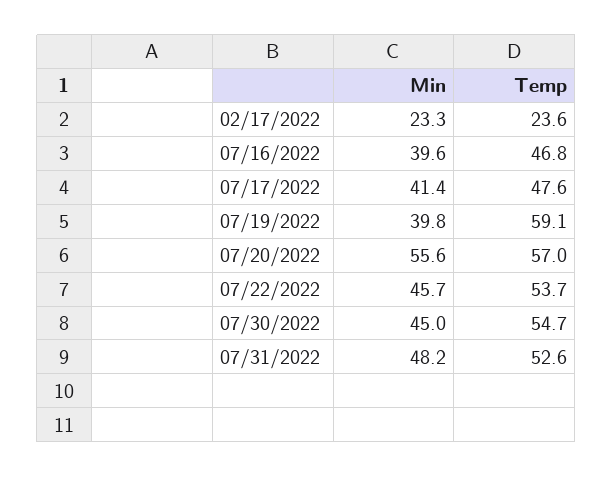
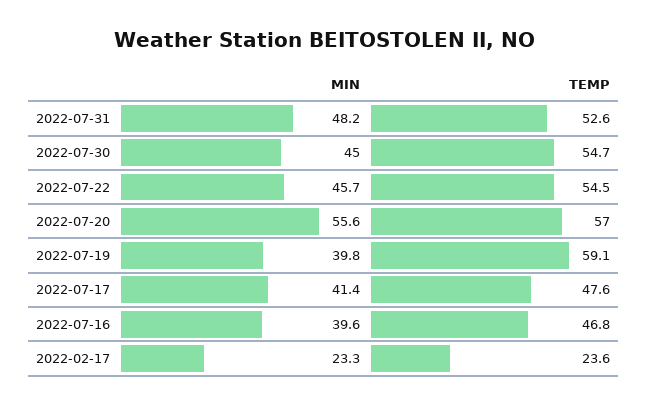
  {
    "Min": {
      "02/17/2022": 23.3,
      "07/16/2022": 39.6,
      "07/17/2022": 41.4,
      "07/19/2022": 39.8,
      "07/20/2022": 55.6,
      "07/22/2022": 45.7,
      "07/30/2022": 45,
      "07/31/2022": 48.2
    },
    "Temp": {
      "02/17/2022": 23.6,
      "07/16/2022": 46.8,
      "07/17/2022": 47.6,
      "07/19/2022": 59.1,
      "07/20/2022": 57,
-     "07/22/2022": 53.7,
+     "07/22/2022": 54.5,
      "07/30/2022": 54.7,
      "07/31/2022": 52.6
    }
  }

